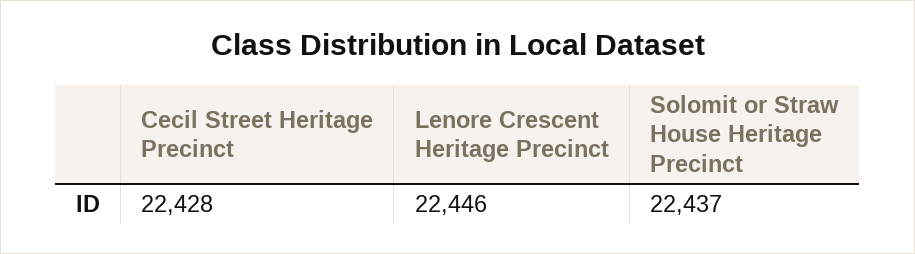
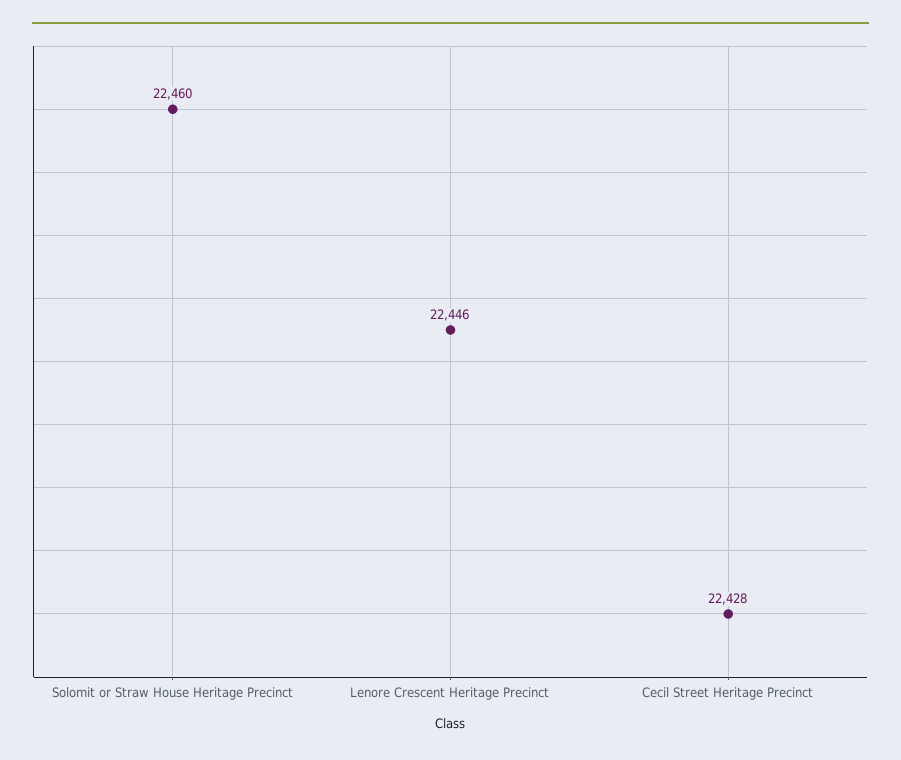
  {
    "Cecil Street Heritage Precinct": 22428,
    "Lenore Crescent Heritage Precinct": 22446,
-   "Solomit or Straw House Heritage Precinct": 22437
+   "Solomit or Straw House Heritage Precinct": 22460
  }

